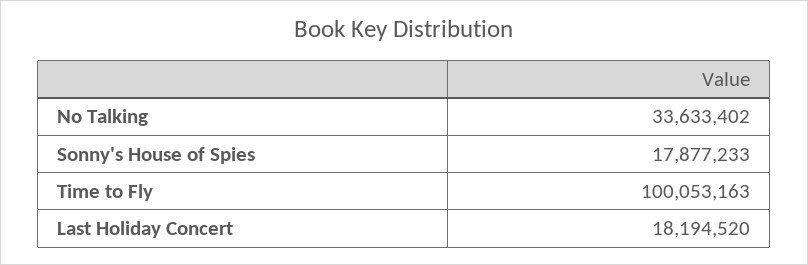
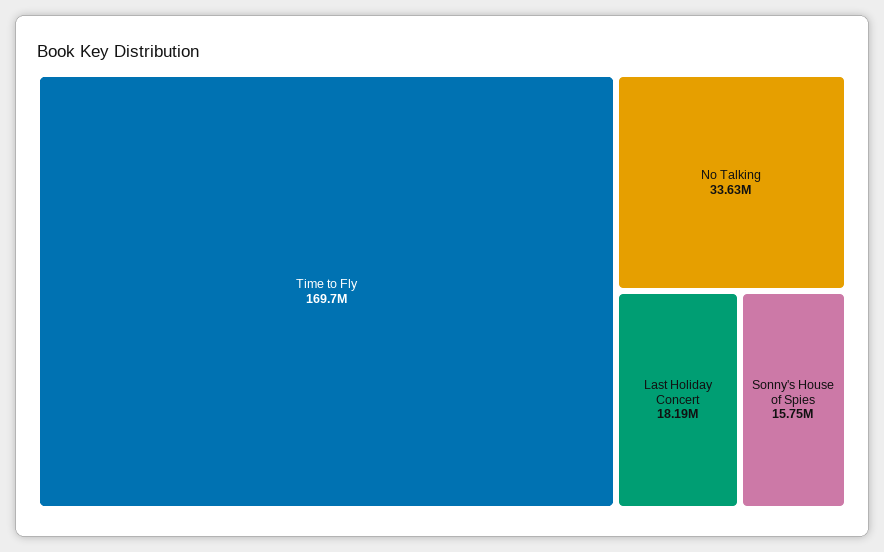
  {
    "No Talking": 33633402,
-   "Sonny's House of Spies": 17877233,
+   "Sonny's House of Spies": 15750000,
-   "Time to Fly": 100053163,
+   "Time to Fly": 169700000,
    "Last Holiday Concert": 18194520
  }

